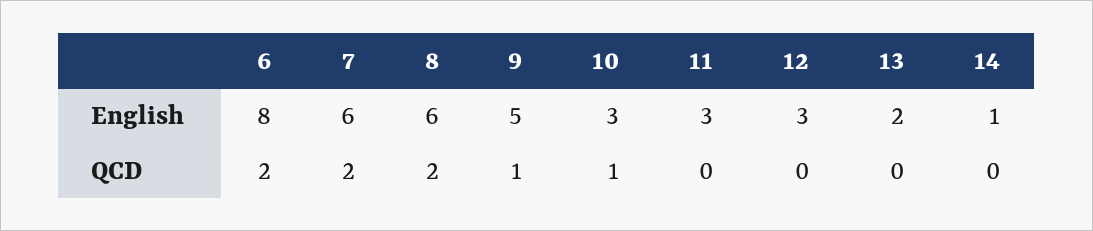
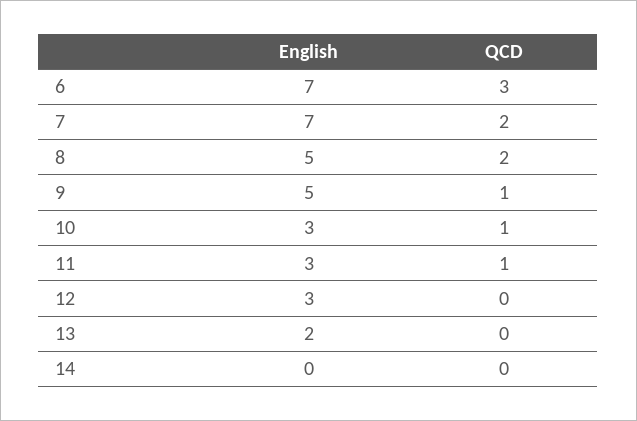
  {
    "6": {
-     "English": 8,
+     "English": 7,
-     "QCD": 2
+     "QCD": 3
    },
    "7": {
-     "English": 6,
+     "English": 7,
      "QCD": 2
    },
    "8": {
-     "English": 6,
+     "English": 5,
      "QCD": 2
    },
    "9": {
      "English": 5,
      "QCD": 1
    },
    "10": {
      "English": 3,
      "QCD": 1
    },
    "11": {
      "English": 3,
-     "QCD": 0
+     "QCD": 1
    },
    "12": {
      "English": 3,
      "QCD": 0
    },
    "13": {
      "English": 2,
      "QCD": 0
    },
    "14": {
-     "English": 1,
+     "English": 0,
      "QCD": 0
    }
  }

